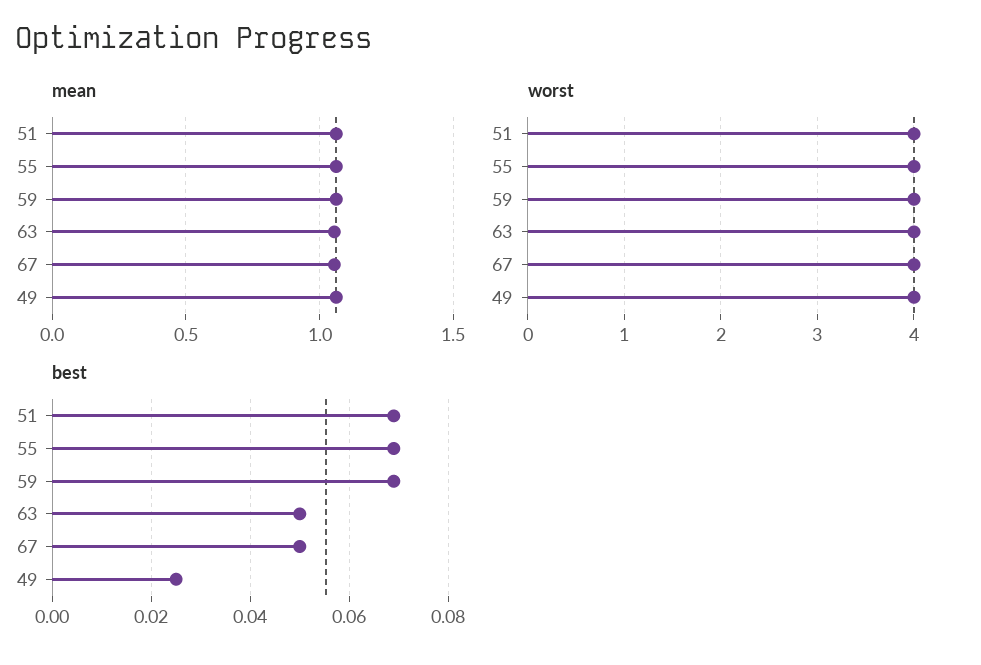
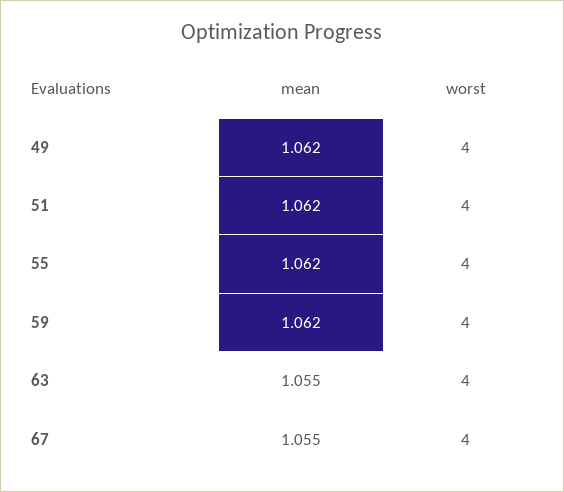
  {
    "mean": {
      "51": 1.062,
      "55": 1.062,
      "59": 1.062,
      "63": 1.055,
      "67": 1.055,
      "49": 1.062
    },
    "worst": {
      "51": 4,
      "55": 4,
      "59": 4,
      "63": 4,
      "67": 4,
      "49": 4
-   },
+   }
-   "best": {
-     "51": 0.07,
-     "55": 0.07,
-     "59": 0.07,
-     "63": 0.05,
-     "67": 0.05,
-     "49": 0.025
-   }
  }

